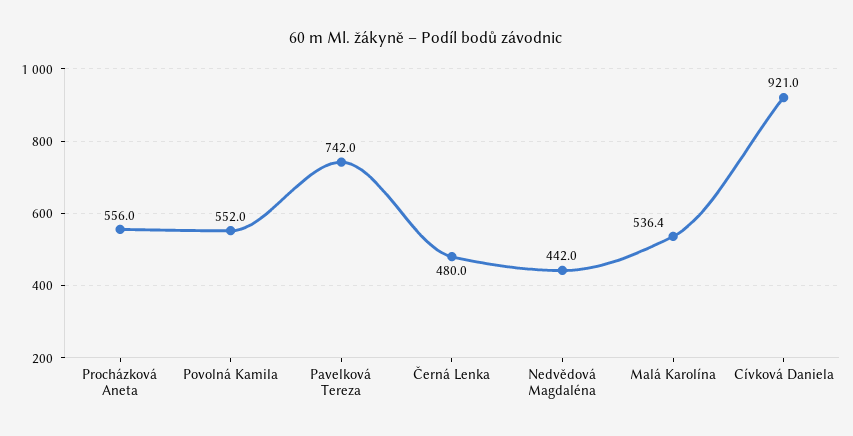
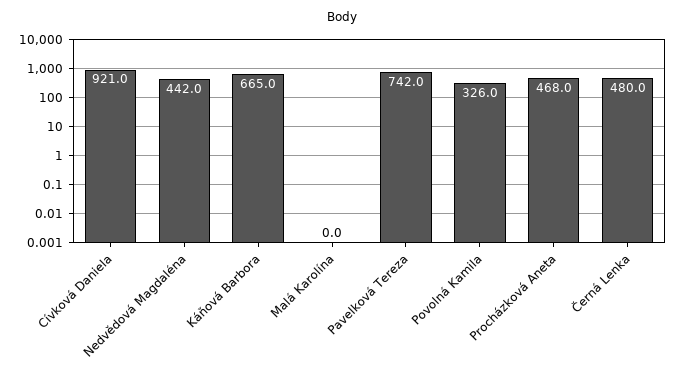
  {
-   "Procházková Aneta": 556,
+   "Procházková Aneta": 468,
-   "Povolná Kamila": 552,
+   "Povolná Kamila": 326,
    "Pavelková Tereza": 742,
    "Černá Lenka": 480,
    "Nedvědová Magdaléna": 442,
-   "Malá Karolína": 536.4,
+   "Malá Karolína": 0,
-   "Cívková Daniela": 921
+   "Cívková Daniela": 921,
+   "Káňová Barbora": 665
  }

